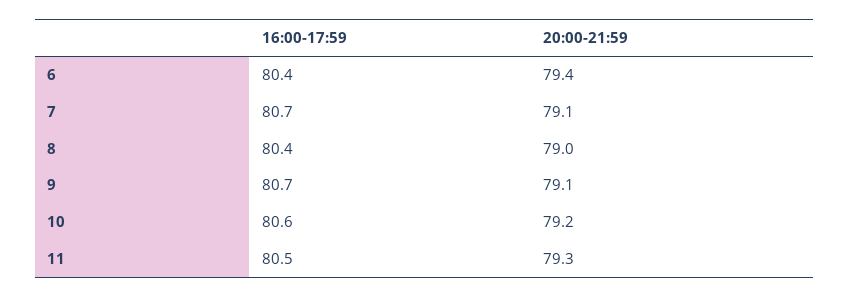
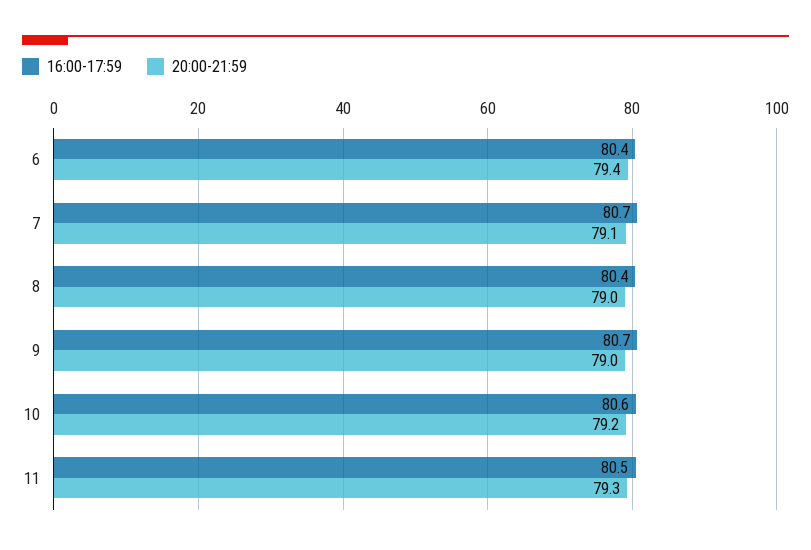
  {
    "16:00-17:59": {
      "6": 80.4,
      "7": 80.7,
      "8": 80.4,
      "9": 80.7,
      "10": 80.6,
      "11": 80.5
    },
    "20:00-21:59": {
      "6": 79.4,
      "7": 79.1,
      "8": 79,
-     "9": 79.1,
+     "9": 79,
      "10": 79.2,
      "11": 79.3
    }
  }

